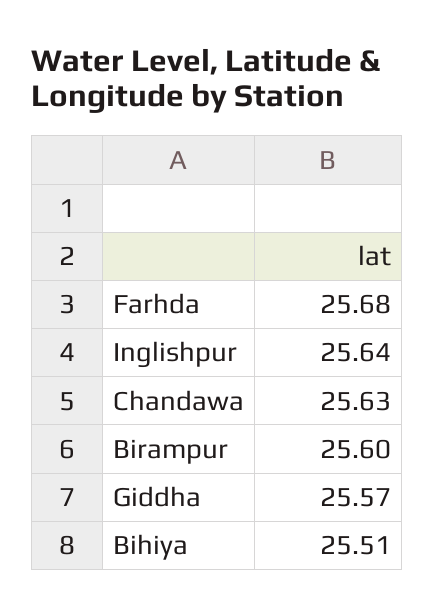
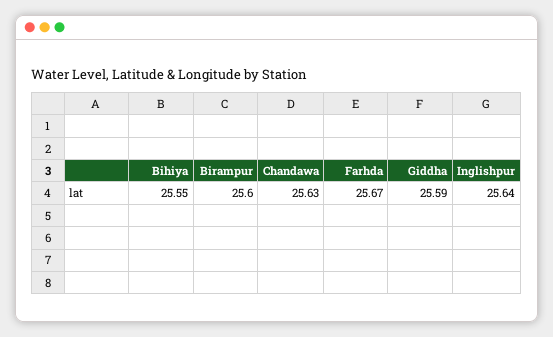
  {
-   "Farhda": 25.68,
+   "Farhda": 25.67,
    "Inglishpur": 25.64,
    "Chandawa": 25.63,
    "Birampur": 25.6,
-   "Giddha": 25.57,
+   "Giddha": 25.59,
-   "Bihiya": 25.51
+   "Bihiya": 25.55
  }

